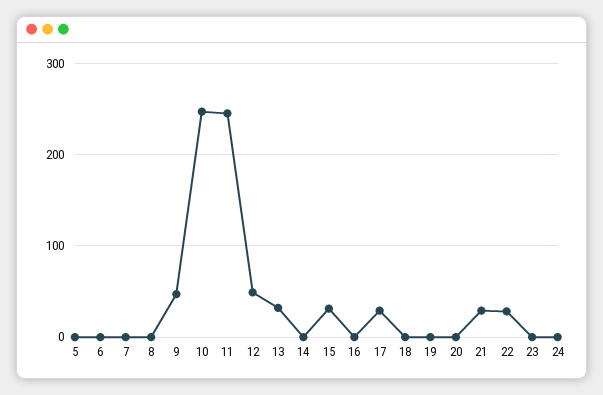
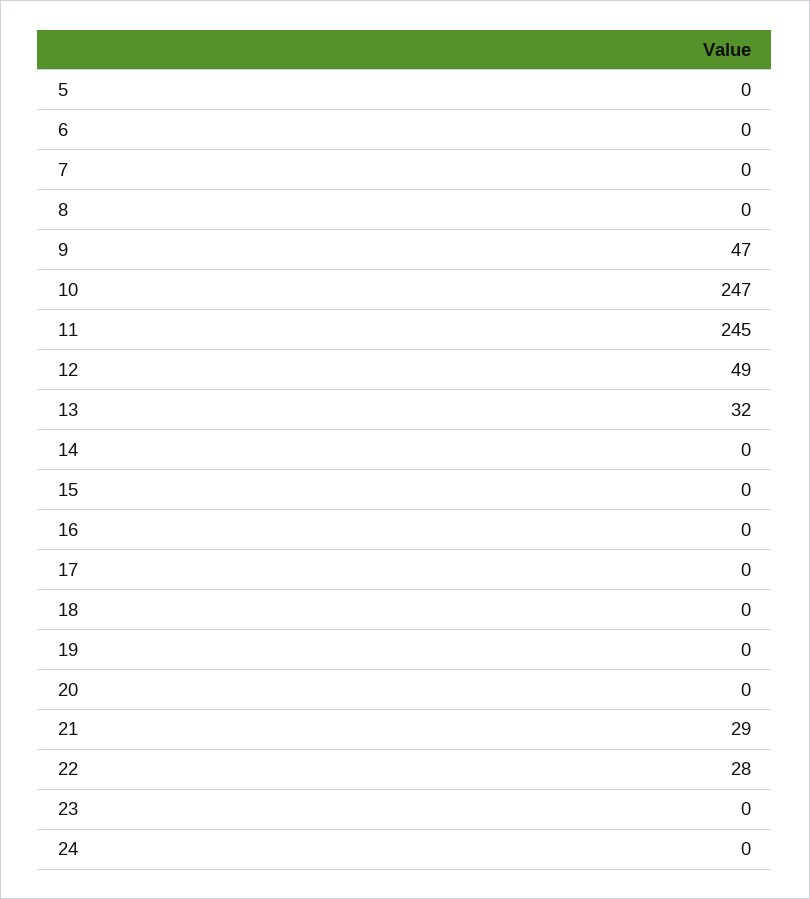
  {
    "5": 0,
    "6": 0,
    "7": 0,
    "8": 0,
    "9": 47,
    "10": 247,
    "11": 245,
    "12": 49,
    "13": 32,
    "14": 0,
-   "15": 30,
+   "15": 0,
    "16": 0,
-   "17": 30,
+   "17": 0,
    "18": 0,
    "19": 0,
    "20": 0,
    "21": 29,
    "22": 28,
    "23": 0,
    "24": 0
  }

